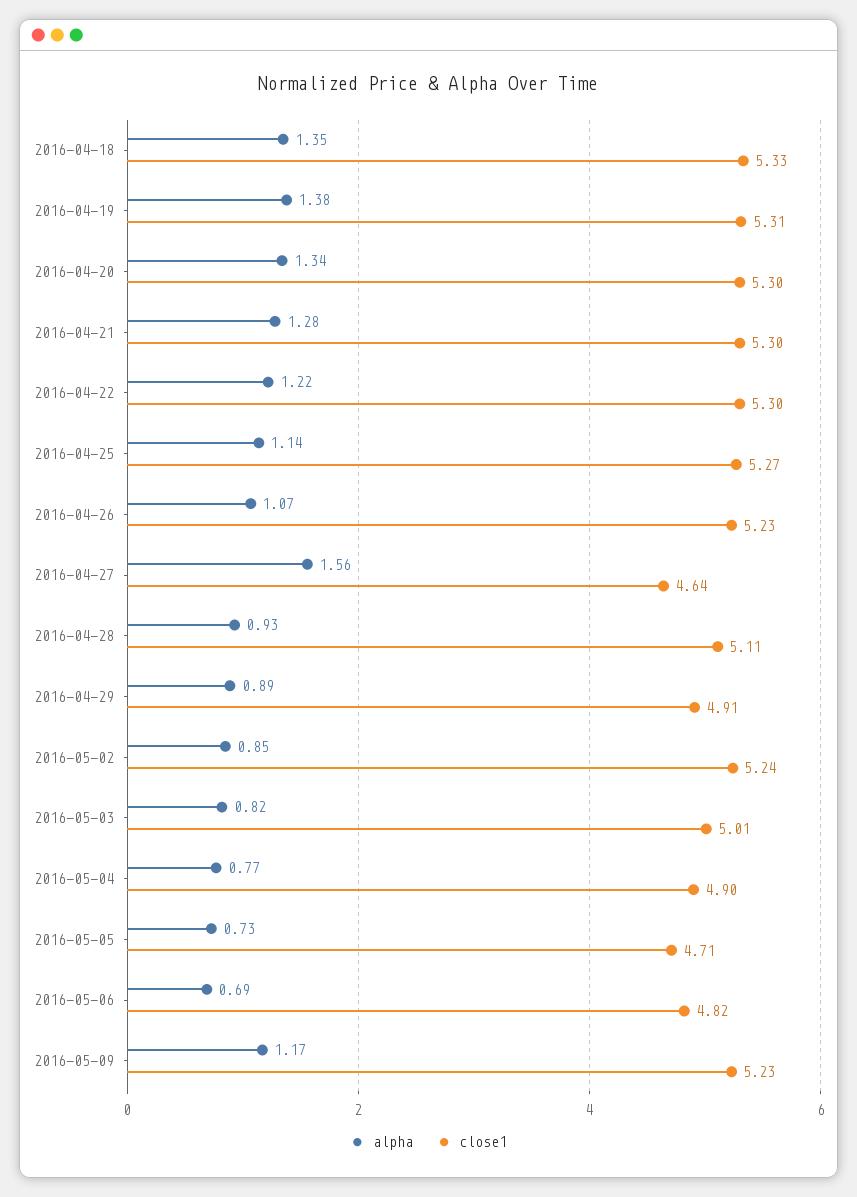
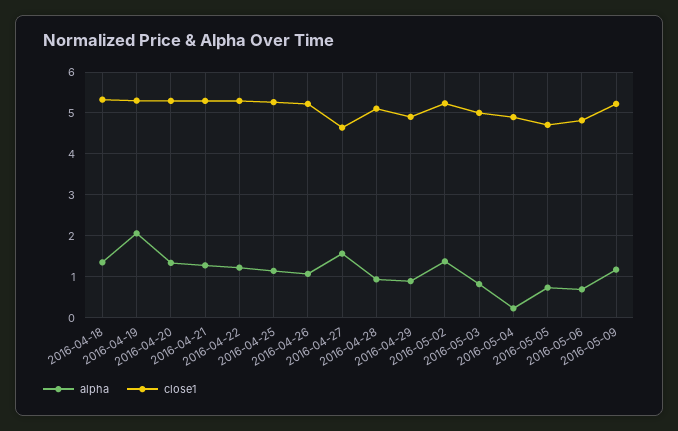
  {
    "alpha": {
      "2016-04-18": 1.35,
-     "2016-04-19": 1.38,
+     "2016-04-19": 2,
      "2016-04-20": 1.34,
      "2016-04-21": 1.28,
      "2016-04-22": 1.22,
      "2016-04-25": 1.14,
      "2016-04-26": 1.07,
      "2016-04-27": 1.56,
      "2016-04-28": 0.93,
      "2016-04-29": 0.89,
-     "2016-05-02": 0.85,
+     "2016-05-02": 1.4,
      "2016-05-03": 0.82,
-     "2016-05-04": 0.77,
+     "2016-05-04": 0.2,
      "2016-05-05": 0.73,
      "2016-05-06": 0.69,
      "2016-05-09": 1.17
    },
    "close1": {
      "2016-04-18": 5.33,
      "2016-04-19": 5.31,
      "2016-04-20": 5.3,
      "2016-04-21": 5.3,
      "2016-04-22": 5.3,
      "2016-04-25": 5.27,
      "2016-04-26": 5.23,
      "2016-04-27": 4.64,
      "2016-04-28": 5.11,
      "2016-04-29": 4.91,
      "2016-05-02": 5.24,
      "2016-05-03": 5.01,
      "2016-05-04": 4.9,
      "2016-05-05": 4.71,
      "2016-05-06": 4.82,
      "2016-05-09": 5.23
    }
  }

